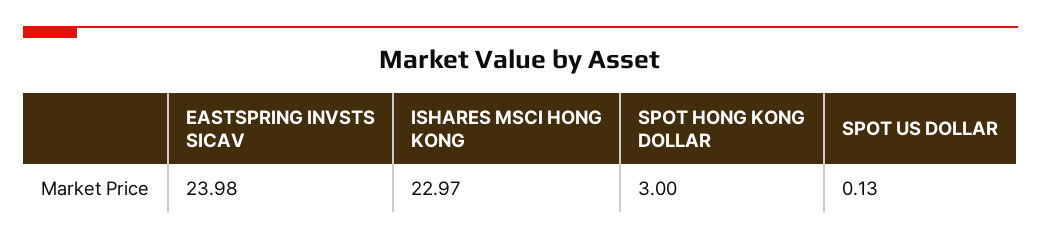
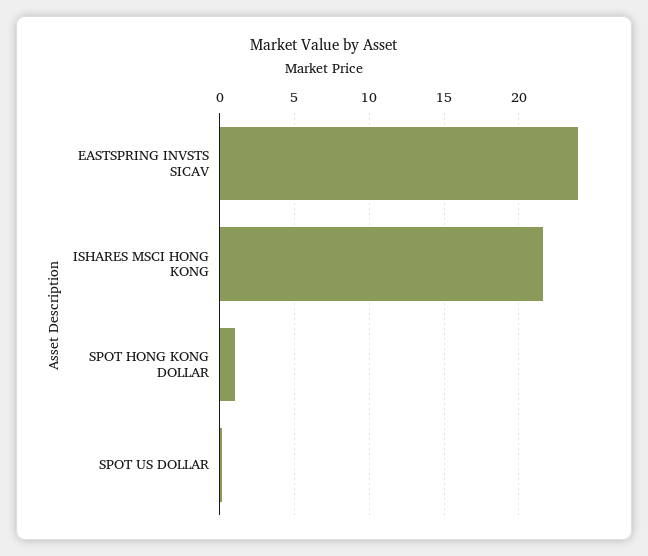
  {
    "EASTSPRING INVSTS SICAV": 23.98,
-   "ISHARES MSCI HONG KONG": 22.97,
+   "ISHARES MSCI HONG KONG": 21.5,
-   "SPOT HONG KONG DOLLAR": 3,
+   "SPOT HONG KONG DOLLAR": 1,
    "SPOT US DOLLAR": 0.13
  }

